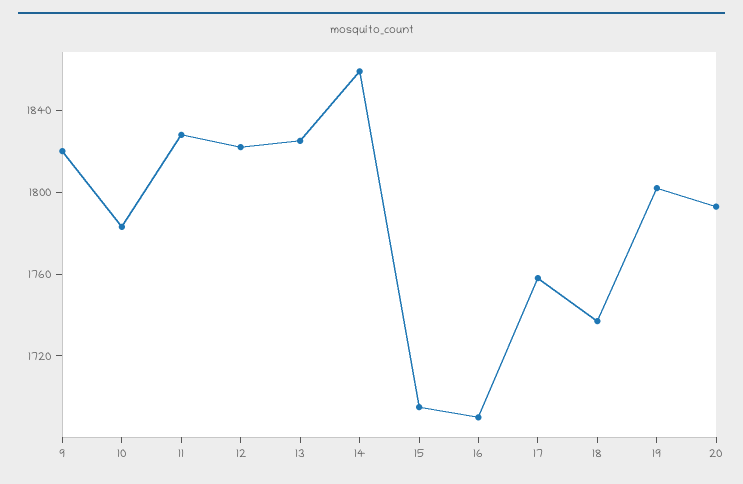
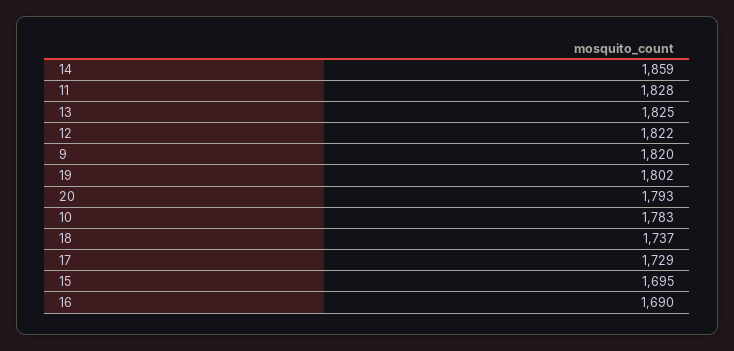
  {
    "9": 1820,
    "10": 1783,
    "11": 1828,
    "12": 1822,
    "13": 1825,
    "14": 1859,
    "15": 1695,
    "16": 1690,
-   "17": 1760,
+   "17": 1729,
    "18": 1737,
    "19": 1802,
    "20": 1793
  }

